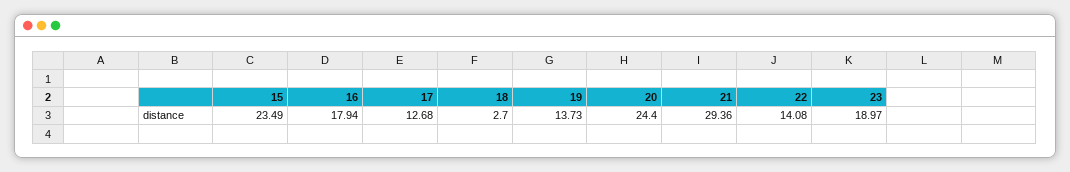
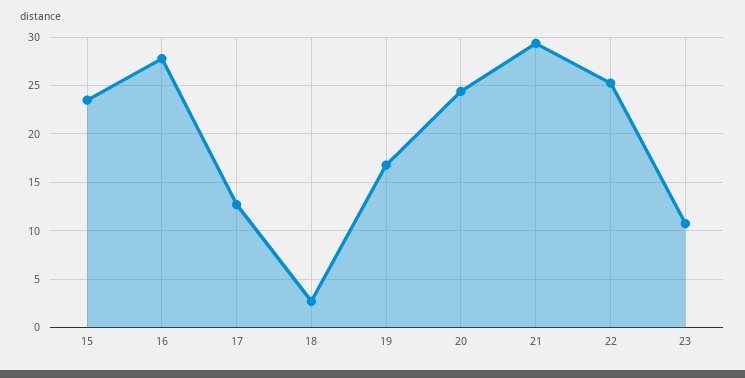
  {
    "15": 23.49,
-   "16": 17.94,
+   "16": 28,
    "17": 12.68,
    "18": 2.7,
-   "19": 13.73,
+   "19": 17,
    "20": 24.4,
    "21": 29.36,
-   "22": 14.08,
+   "22": 25,
-   "23": 18.97
+   "23": 11
  }

